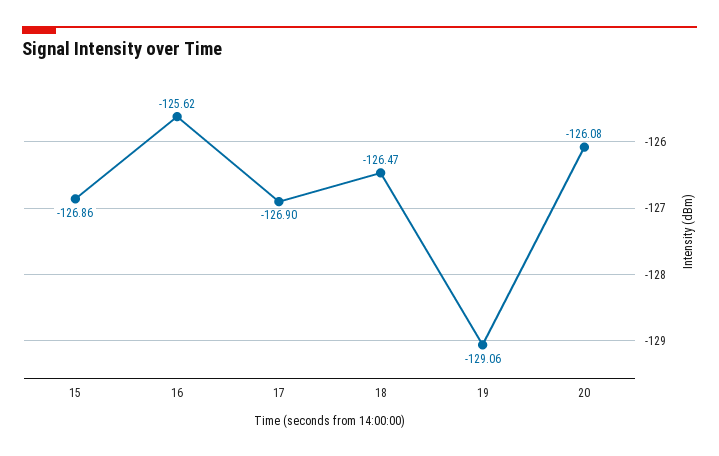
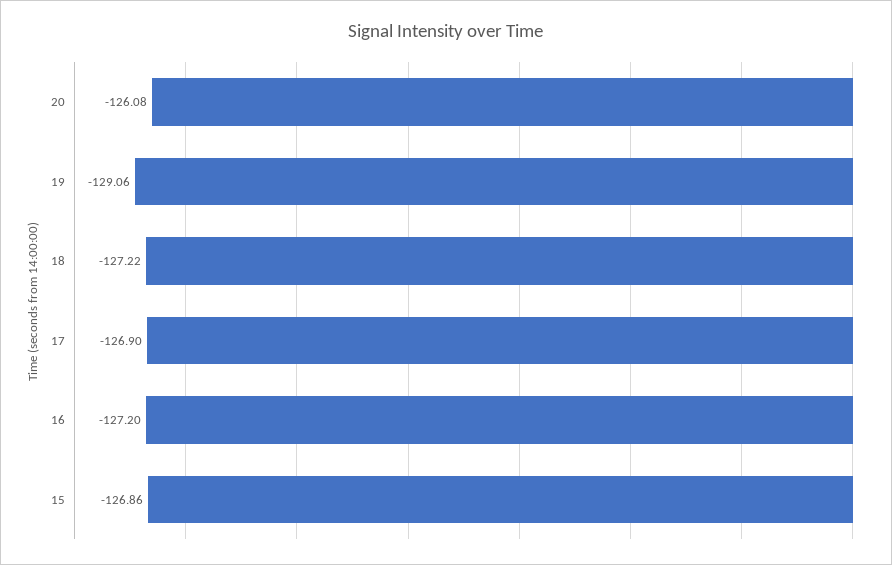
  {
    "15": -126.86,
-   "16": -125.62,
+   "16": -127.2,
    "17": -126.9,
-   "18": -126.47,
+   "18": -127.22,
    "19": -129.06,
    "20": -126.08
  }

